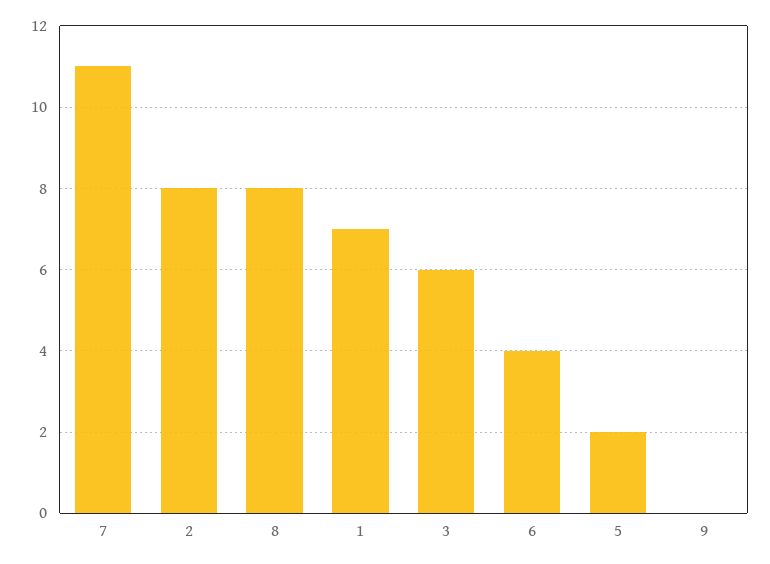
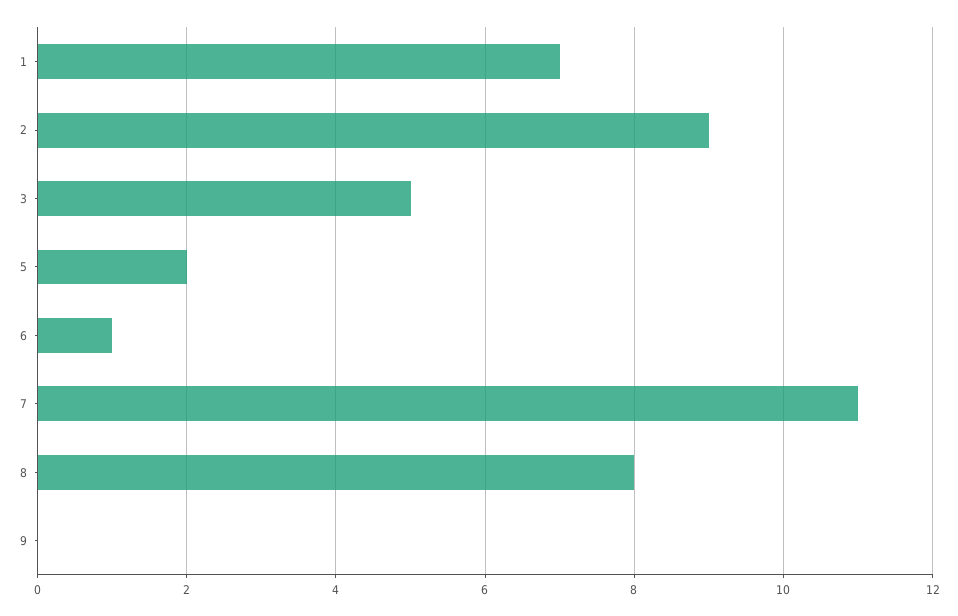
  {
    "7": 11,
-   "2": 8,
+   "2": 9,
    "8": 8,
    "1": 7,
-   "3": 6,
+   "3": 5,
-   "6": 4,
+   "6": 1,
    "5": 2,
    "9": 0
  }

